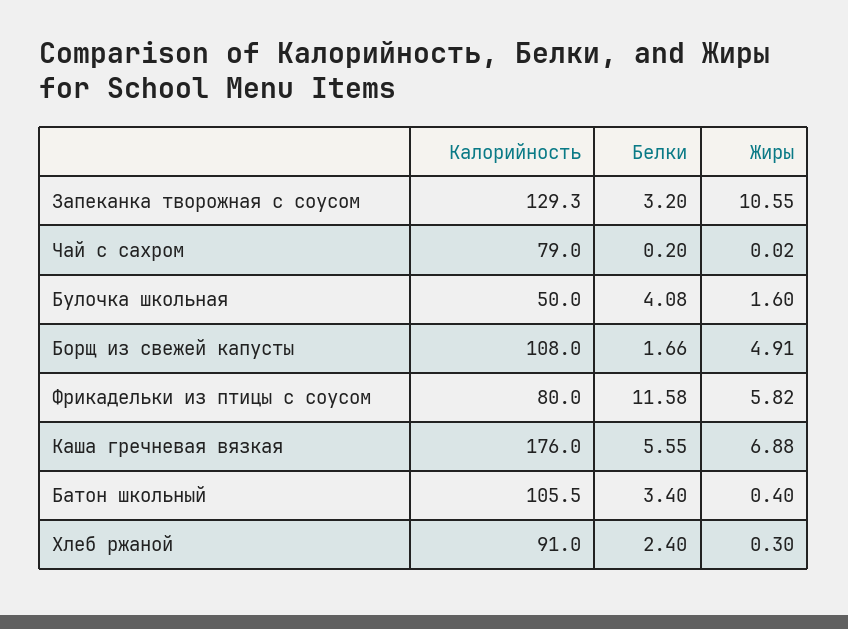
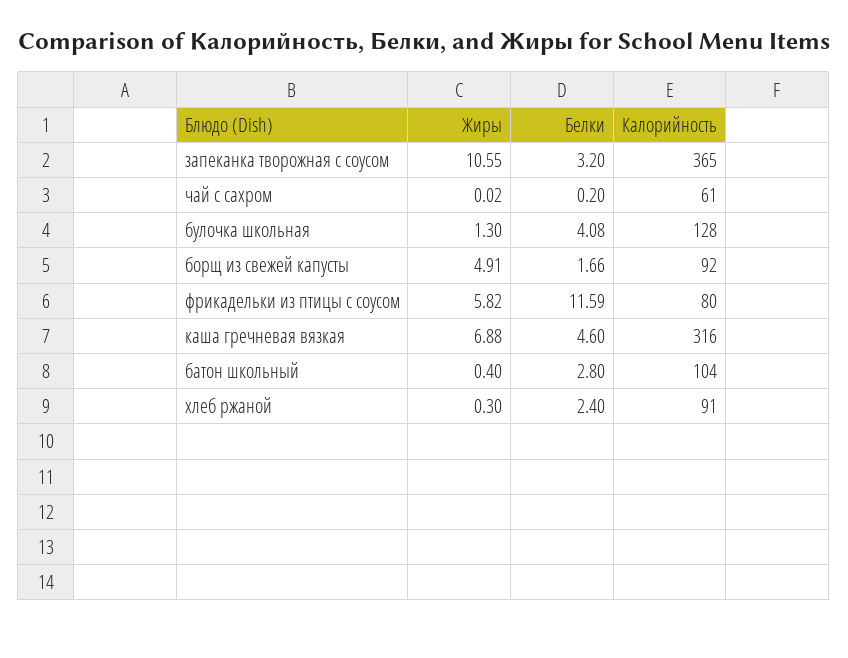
  {
    "Калорийность": {
-     "Запеканка творожная с соусом": 129.3,
+     "Запеканка творожная с соусом": 365,
-     "Чай с сахром": 79,
+     "Чай с сахром": 61,
-     "Булочка школьная": 50,
+     "Булочка школьная": 128,
-     "Борщ из свежей капусты": 108,
+     "Борщ из свежей капусты": 92,
      "Фрикадельки из птицы с соусом": 80,
-     "Каша гречневая вязкая": 176,
+     "Каша гречневая вязкая": 316,
-     "Батон школьный": 105.5,
+     "Батон школьный": 104,
      "Хлеб ржаной": 91
    },
    "Белки": {
      "Запеканка творожная с соусом": 3.2,
      "Чай с сахром": 0.2,
      "Булочка школьная": 4.08,
      "Борщ из свежей капусты": 1.66,
-     "Фрикадельки из птицы с соусом": 11.58,
+     "Фрикадельки из птицы с соусом": 11.59,
-     "Каша гречневая вязкая": 5.55,
+     "Каша гречневая вязкая": 4.6,
-     "Батон школьный": 3.4,
+     "Батон школьный": 2.8,
      "Хлеб ржаной": 2.4
    },
    "Жиры": {
      "Запеканка творожная с соусом": 10.55,
      "Чай с сахром": 0.02,
-     "Булочка школьная": 1.6,
+     "Булочка школьная": 1.3,
      "Борщ из свежей капусты": 4.91,
      "Фрикадельки из птицы с соусом": 5.82,
      "Каша гречневая вязкая": 6.88,
      "Батон школьный": 0.4,
      "Хлеб ржаной": 0.3
    }
  }

